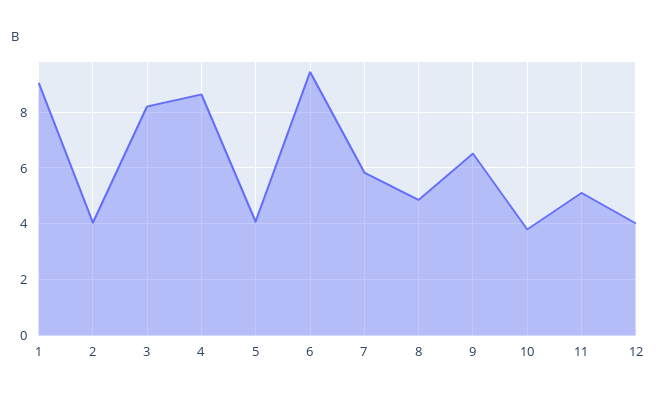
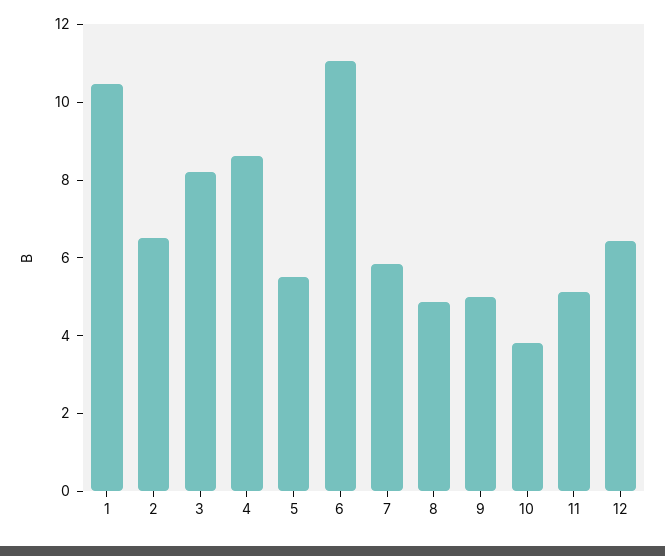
  {
-   "1": 9,
+   "1": 10.5,
-   "2": 4,
+   "2": 6.5,
    "3": 8.25,
    "4": 8.75,
-   "5": 4,
+   "5": 5.5,
-   "6": 9.5,
+   "6": 11,
    "7": 5.75,
    "8": 4.75,
-   "9": 6.5,
+   "9": 5,
    "10": 3.75,
    "11": 5,
-   "12": 4
+   "12": 6.5
  }

